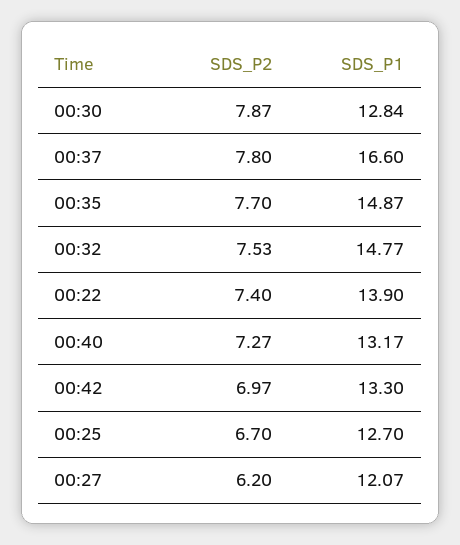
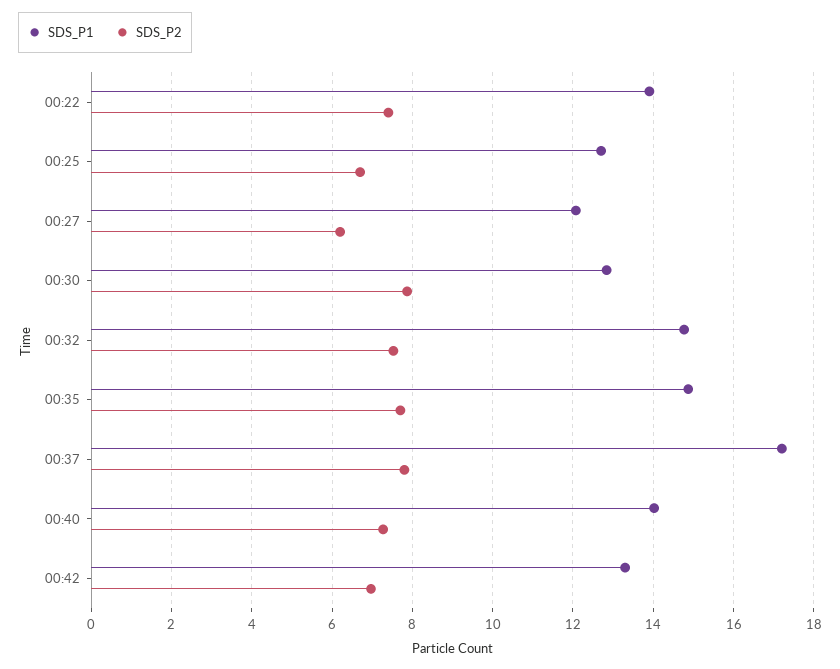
  {
    "SDS_P2": {
      "00:30": 7.87,
      "00:37": 7.8,
      "00:35": 7.7,
      "00:32": 7.53,
      "00:22": 7.4,
      "00:40": 7.27,
      "00:42": 6.97,
      "00:25": 6.7,
      "00:27": 6.2
    },
    "SDS_P1": {
      "00:30": 12.84,
-     "00:37": 16.6,
+     "00:37": 17.2,
      "00:35": 14.87,
      "00:32": 14.77,
      "00:22": 13.9,
-     "00:40": 13.17,
+     "00:40": 14,
      "00:42": 13.3,
      "00:25": 12.7,
      "00:27": 12.07
    }
  }

